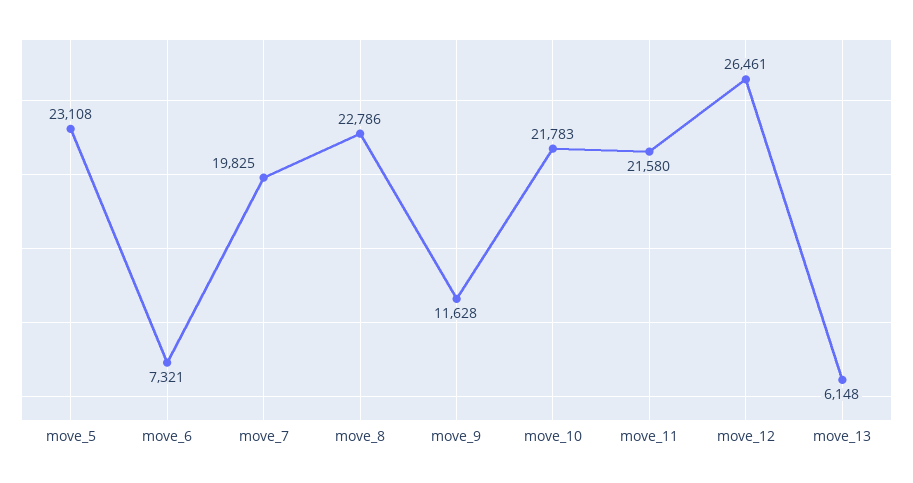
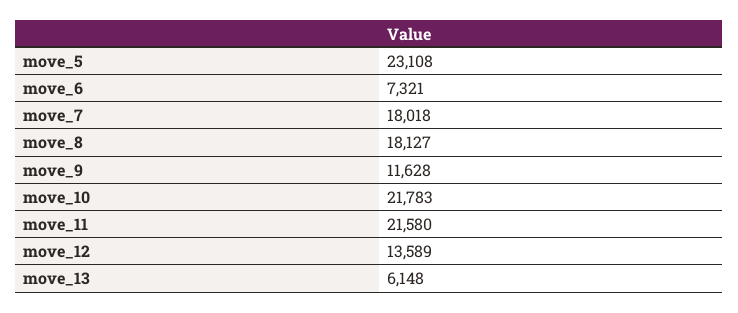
  {
    "move_5": 23108,
    "move_6": 7321,
-   "move_7": 19825,
+   "move_7": 18018,
-   "move_8": 22786,
+   "move_8": 18127,
    "move_9": 11628,
    "move_10": 21783,
    "move_11": 21580,
-   "move_12": 26461,
+   "move_12": 13589,
    "move_13": 6148
  }

